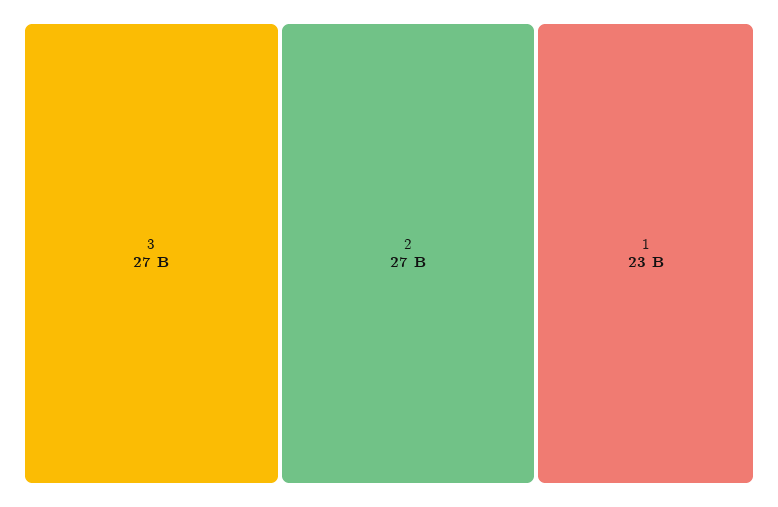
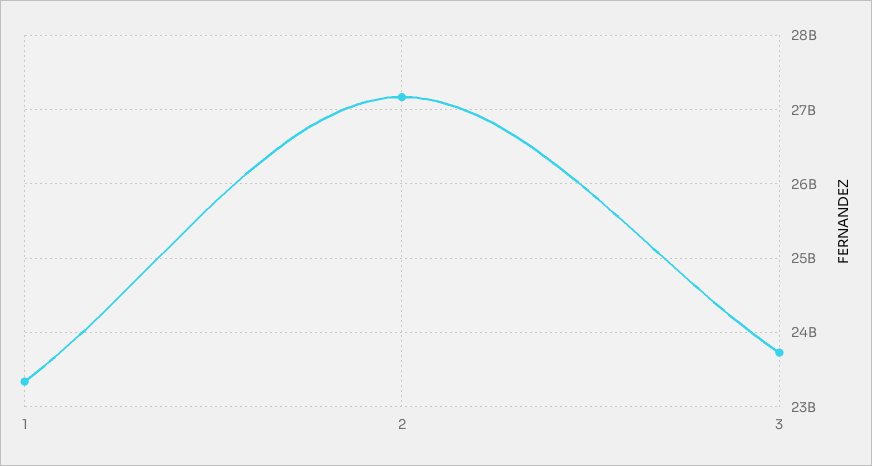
  {
-   "3": 27000000000,
+   "3": 23700000000,
    "2": 27000000000,
    "1": 23000000000
  }

